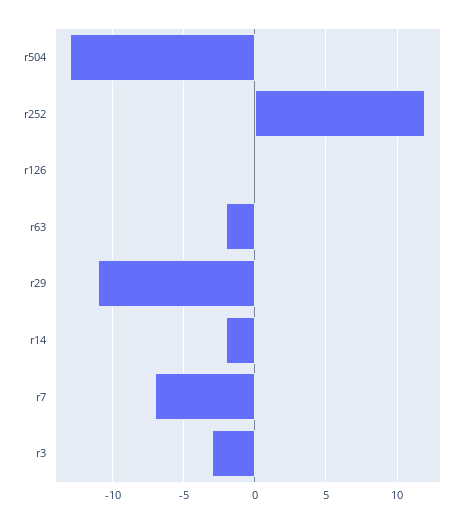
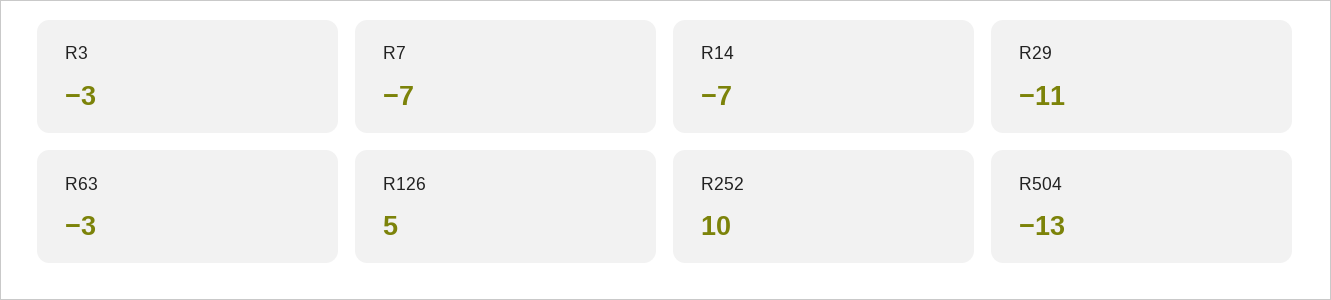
  {
    "r504": -13,
-   "r252": 12,
+   "r252": 10,
-   "r126": 0,
+   "r126": 5,
-   "r63": -2,
+   "r63": -3,
    "r29": -11,
-   "r14": -2,
+   "r14": -7,
    "r7": -7,
    "r3": -3
  }

